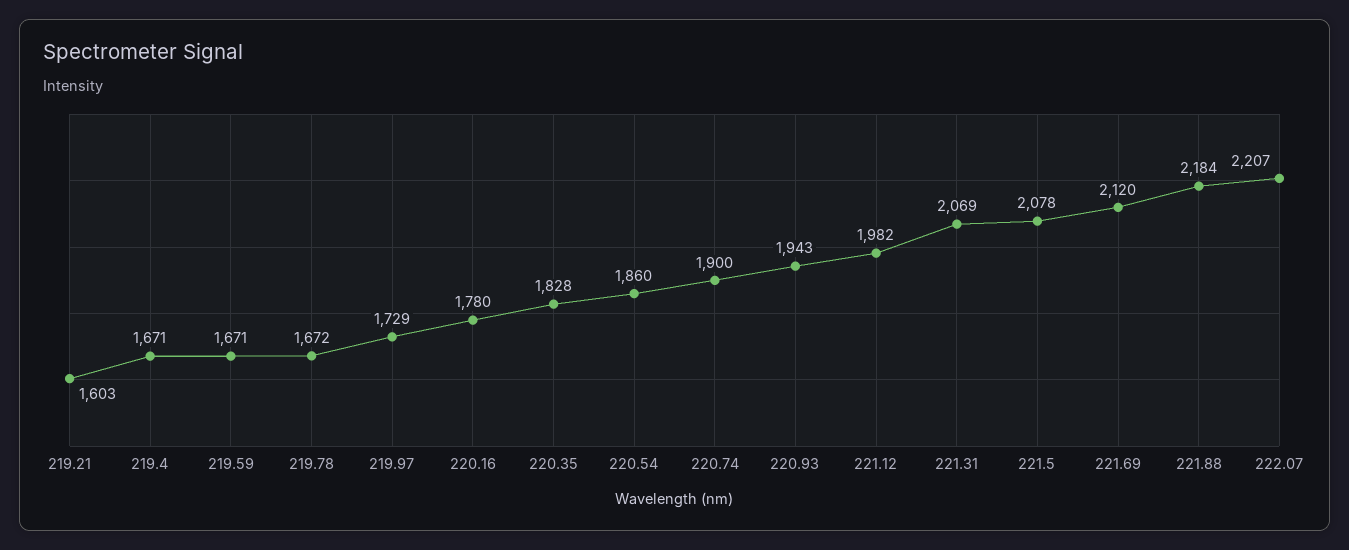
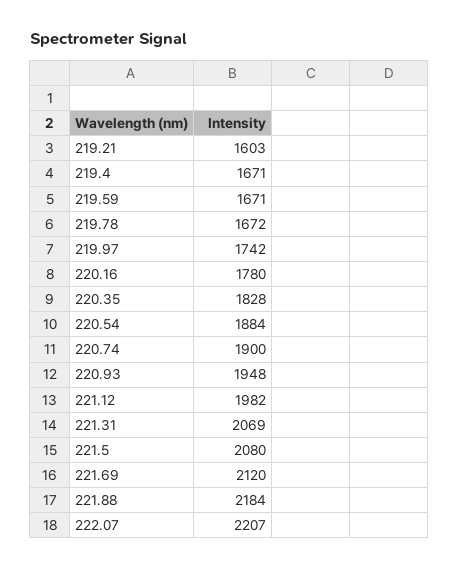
  {
    "219.21": 1603,
    "219.4": 1671,
    "219.59": 1671,
    "219.78": 1672,
-   "219.97": 1729,
+   "219.97": 1742,
    "220.16": 1780,
    "220.35": 1828,
-   "220.54": 1860,
+   "220.54": 1884,
    "220.74": 1900,
-   "220.93": 1943,
+   "220.93": 1948,
    "221.12": 1982,
    "221.31": 2069,
-   "221.5": 2078,
+   "221.5": 2080,
    "221.69": 2120,
    "221.88": 2184,
    "222.07": 2207
  }

